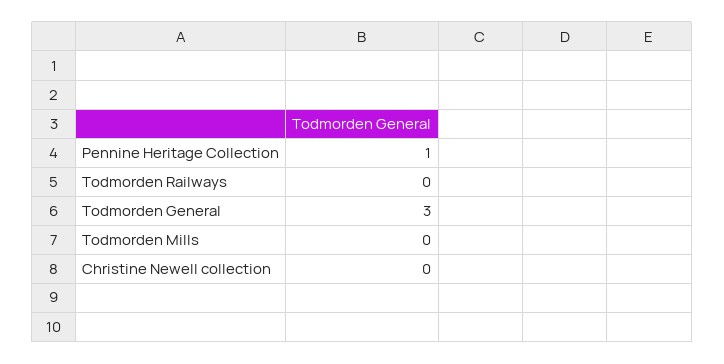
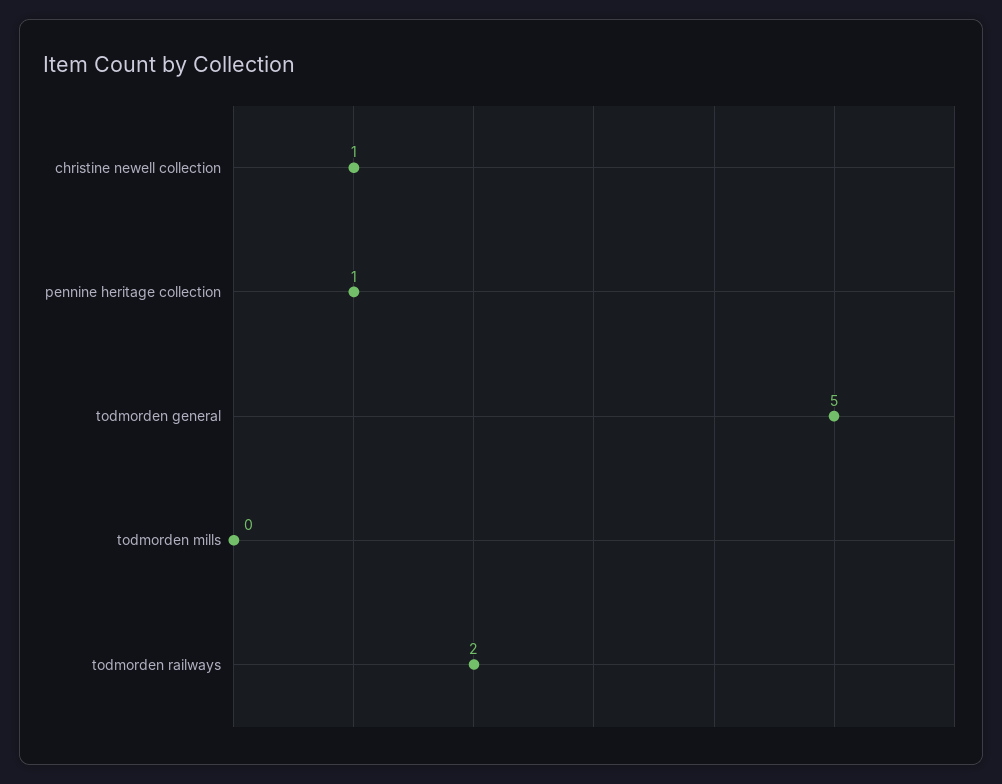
  {
    "Pennine Heritage Collection": 1,
-   "Todmorden Railways": 0,
+   "Todmorden Railways": 2,
-   "Todmorden General": 3,
+   "Todmorden General": 5,
    "Todmorden Mills": 0,
-   "Christine Newell collection": 0
+   "Christine Newell collection": 1
  }

